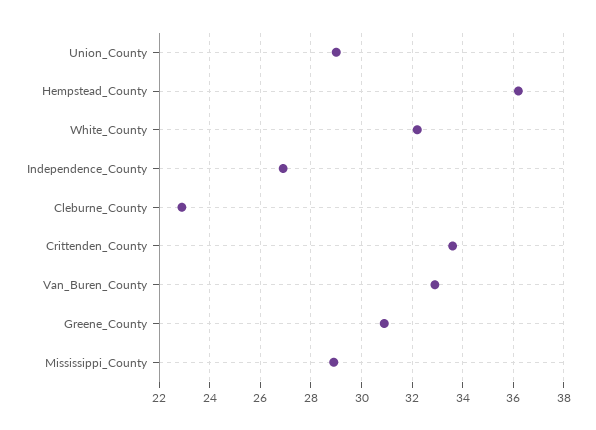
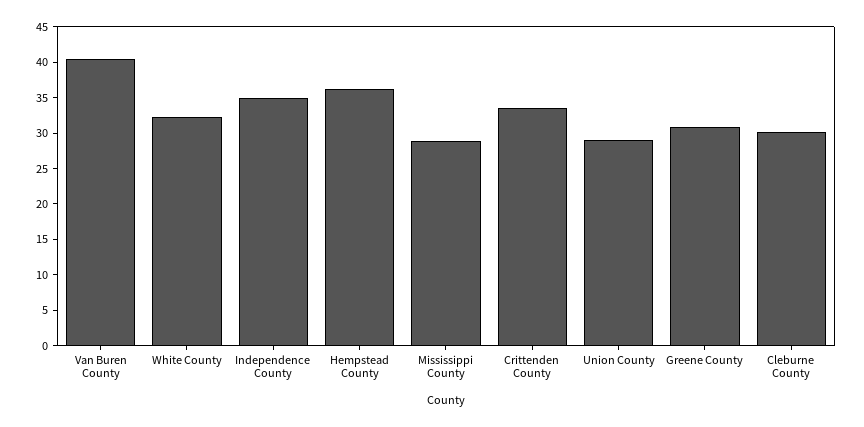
  {
    "Union_County": 29,
    "Hempstead_County": 36,
    "White_County": 32,
-   "Independence_County": 27,
+   "Independence_County": 35,
-   "Cleburne_County": 23,
+   "Cleburne_County": 30,
    "Crittenden_County": 33.5,
-   "Van_Buren_County": 33,
+   "Van_Buren_County": 40,
    "Greene_County": 31,
    "Mississippi_County": 29
  }

